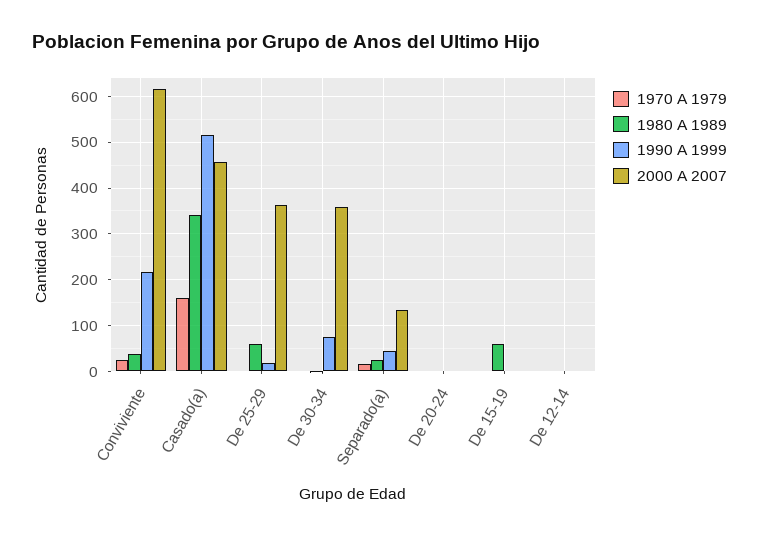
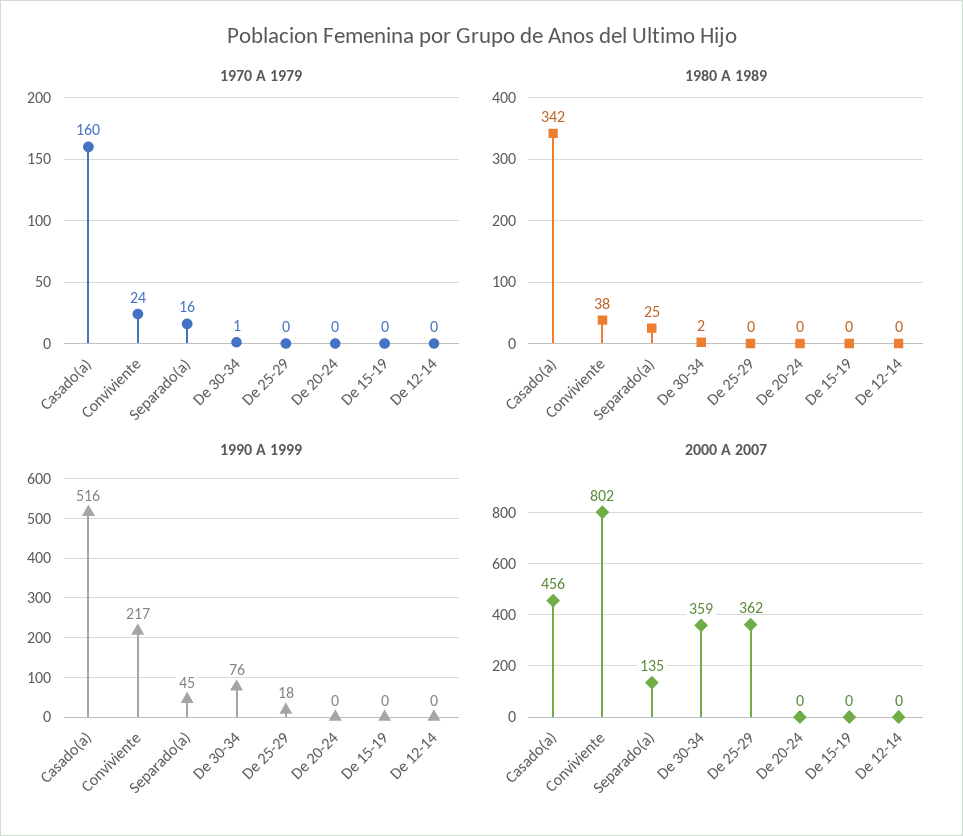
  {
    "1970 A 1979": {
      "Conviviente": 24,
      "Casado(a)": 160,
      "De 25-29": 0,
      "De 30-34": 1,
      "Separado(a)": 16,
      "De 20-24": 0,
      "De 15-19": 0,
      "De 12-14": 0
    },
    "1980 A 1989": {
      "Conviviente": 38,
      "Casado(a)": 342,
-     "De 25-29": 60,
+     "De 25-29": 0,
      "De 30-34": 2,
      "Separado(a)": 25,
      "De 20-24": 0,
-     "De 15-19": 60,
+     "De 15-19": 0,
      "De 12-14": 0
    },
    "1990 A 1999": {
      "Conviviente": 217,
      "Casado(a)": 516,
      "De 25-29": 18,
      "De 30-34": 76,
      "Separado(a)": 45,
      "De 20-24": 0,
      "De 15-19": 0,
      "De 12-14": 0
    },
    "2000 A 2007": {
-     "Conviviente": 620,
+     "Conviviente": 802,
      "Casado(a)": 456,
      "De 25-29": 362,
      "De 30-34": 359,
      "Separado(a)": 135,
      "De 20-24": 0,
      "De 15-19": 0,
      "De 12-14": 0
    }
  }

